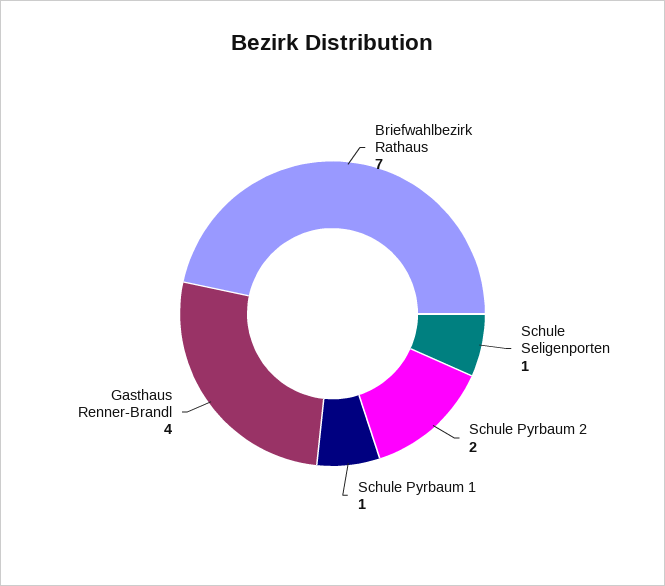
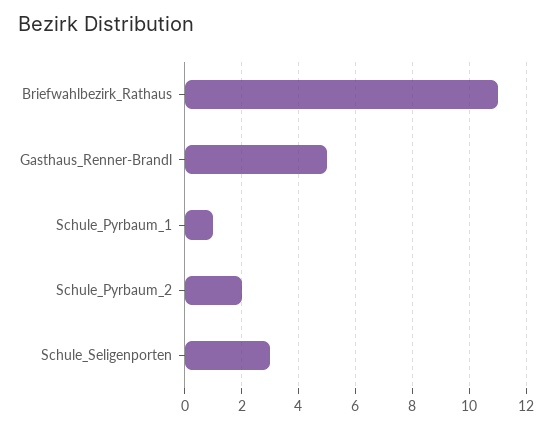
  {
-   "Briefwahlbezirk Rathaus": 7,
+   "Briefwahlbezirk Rathaus": 11,
-   "Schule Seligenporten": 1,
+   "Schule Seligenporten": 3,
    "Schule Pyrbaum 2": 2,
    "Schule Pyrbaum 1": 1,
-   "Gasthaus Renner-Brandl": 4
+   "Gasthaus Renner-Brandl": 5
  }

